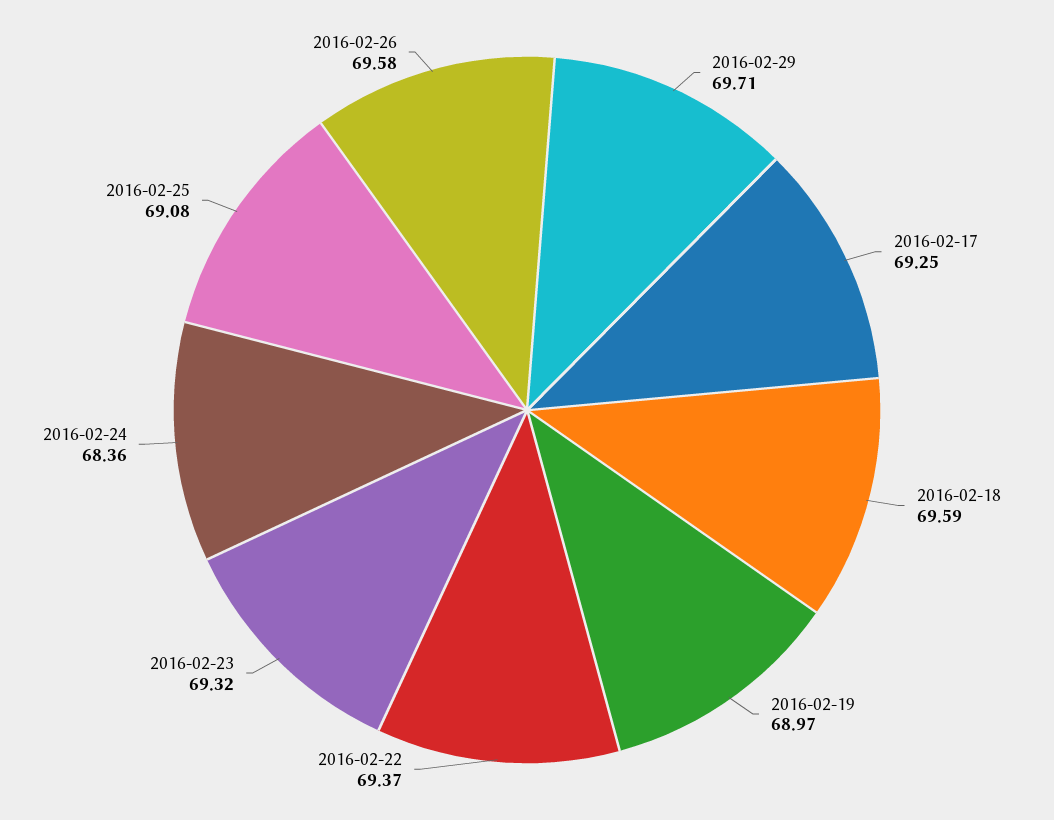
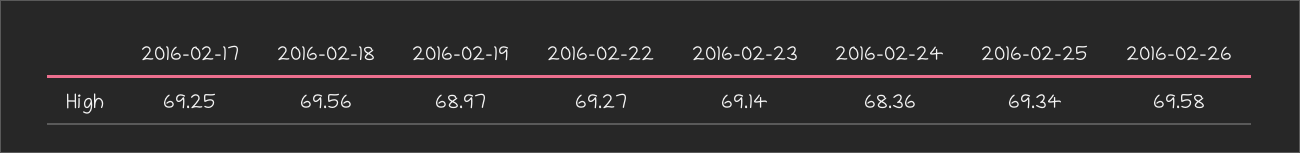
  {
-   "2016-02-29": 69.71,
    "2016-02-17": 69.25,
-   "2016-02-18": 69.59,
+   "2016-02-18": 69.56,
    "2016-02-19": 68.97,
-   "2016-02-22": 69.37,
+   "2016-02-22": 69.27,
-   "2016-02-23": 69.32,
+   "2016-02-23": 69.14,
    "2016-02-24": 68.36,
-   "2016-02-25": 69.08,
+   "2016-02-25": 69.34,
    "2016-02-26": 69.58
  }

